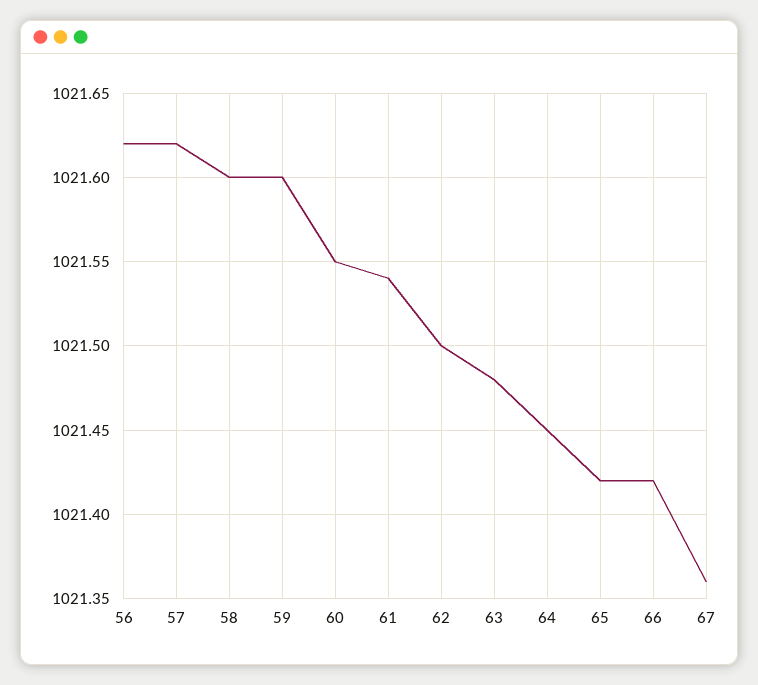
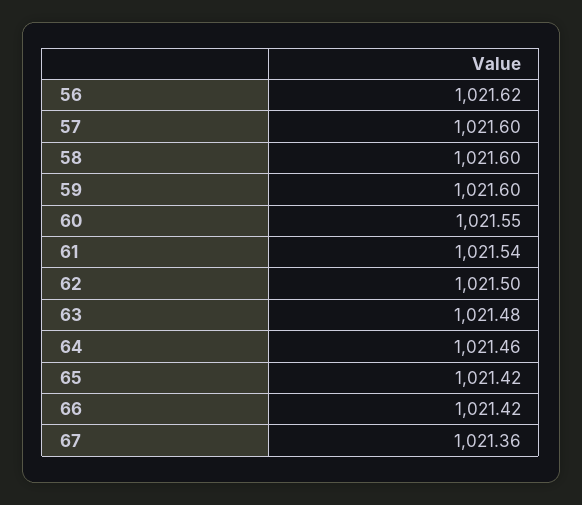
  {
    "56": 1021.62,
-   "57": 1021.62,
+   "57": 1021.6,
    "58": 1021.6,
    "59": 1021.6,
    "60": 1021.55,
    "61": 1021.54,
    "62": 1021.5,
    "63": 1021.48,
-   "64": 1021.45,
+   "64": 1021.46,
    "65": 1021.42,
    "66": 1021.42,
    "67": 1021.36
  }

